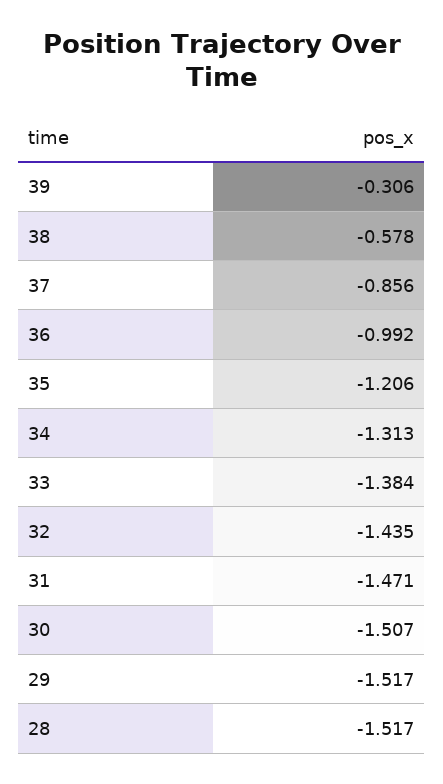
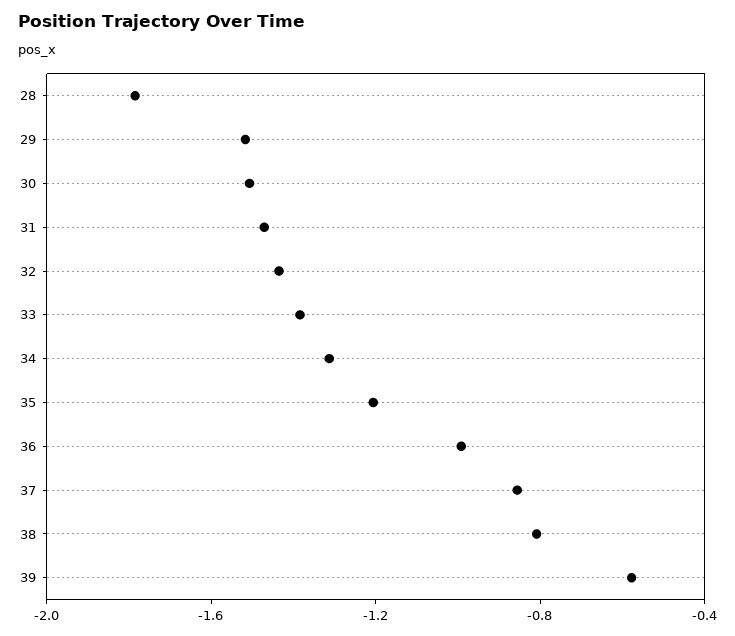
  {
-   "39": -0.306,
+   "39": -0.6,
-   "38": -0.578,
+   "38": -0.8,
    "37": -0.856,
    "36": -0.992,
    "35": -1.206,
    "34": -1.313,
    "33": -1.384,
    "32": -1.435,
    "31": -1.471,
    "30": -1.507,
    "29": -1.517,
-   "28": -1.517
+   "28": -1.8
  }

